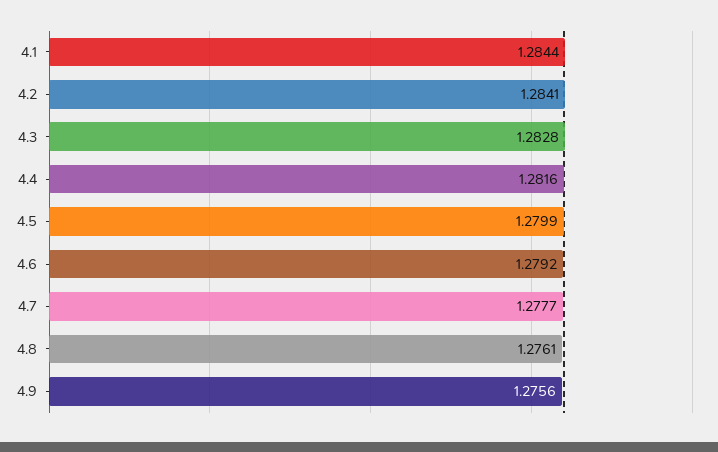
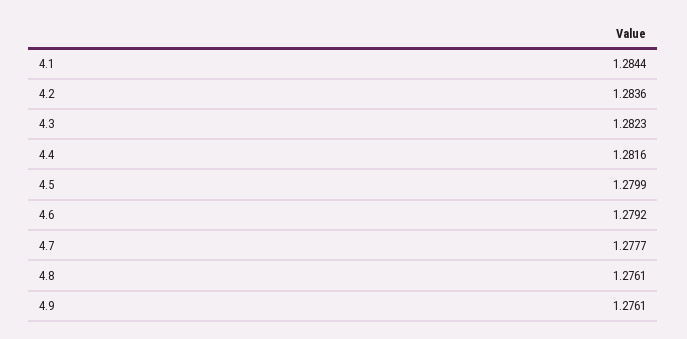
  {
    "4.1": 1.2844,
-   "4.2": 1.2841,
+   "4.2": 1.2836,
-   "4.3": 1.2828,
+   "4.3": 1.2823,
    "4.4": 1.2816,
    "4.5": 1.2799,
    "4.6": 1.2792,
    "4.7": 1.2777,
    "4.8": 1.2761,
-   "4.9": 1.2756
+   "4.9": 1.2761
  }

